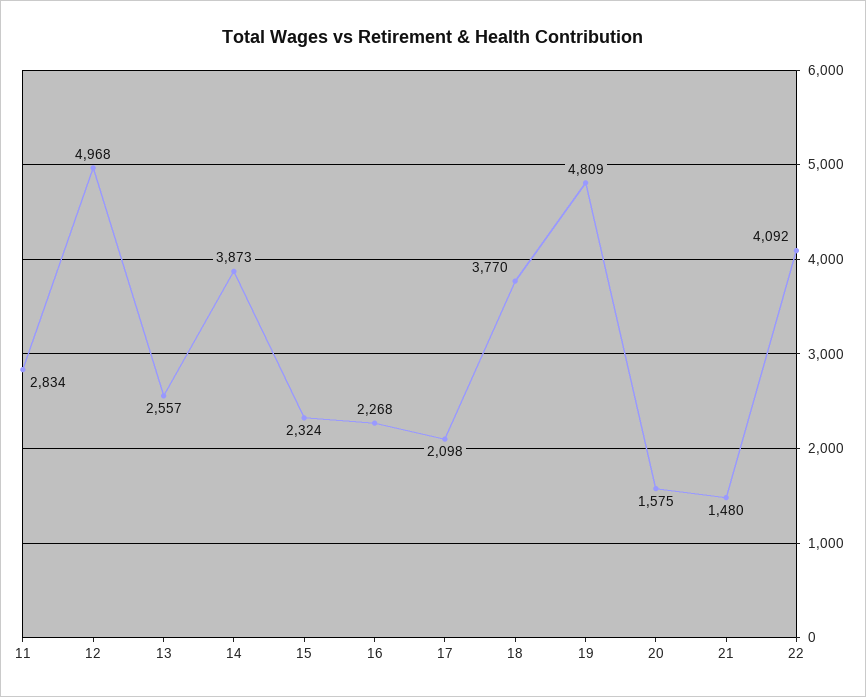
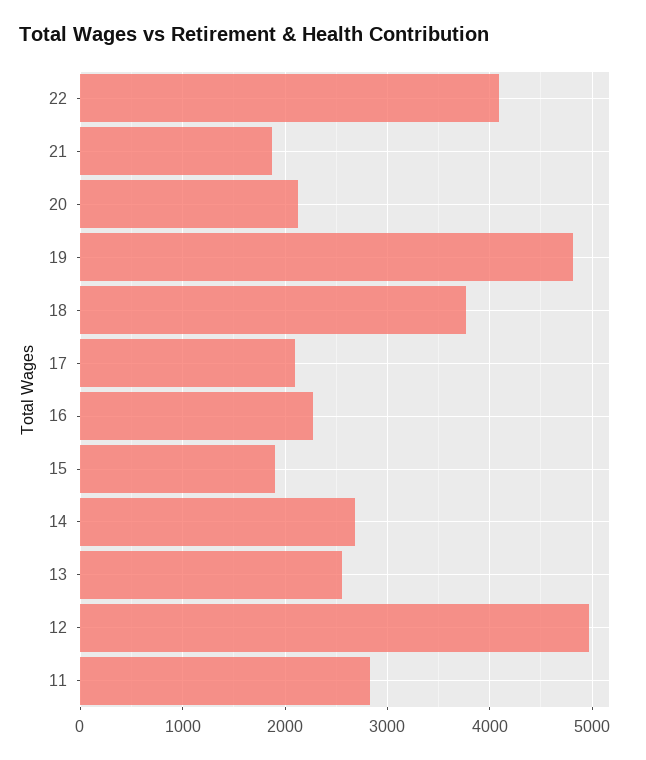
  {
    "11": 2834,
    "12": 4968,
    "13": 2557,
-   "14": 3873,
+   "14": 2700,
-   "15": 2324,
+   "15": 1900,
    "16": 2268,
    "17": 2098,
    "18": 3770,
    "19": 4809,
-   "20": 1575,
+   "20": 2100,
-   "21": 1480,
+   "21": 1900,
    "22": 4092
  }

